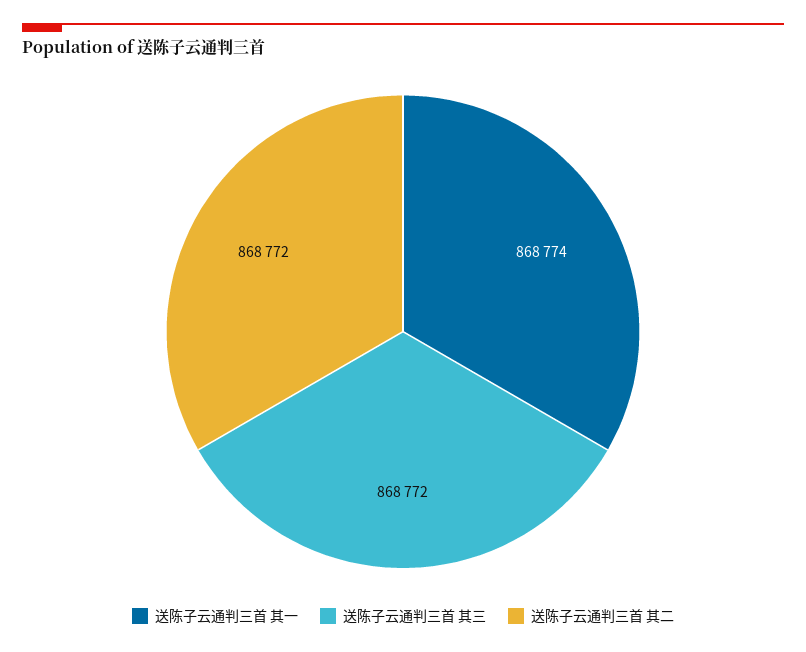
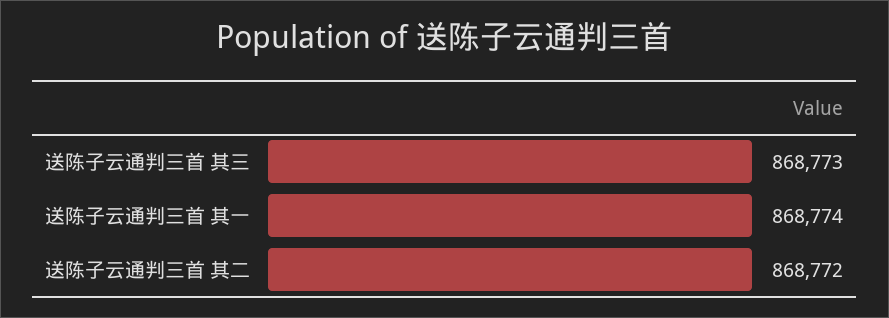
  {
    "送陈子云通判三首 其一": 868774,
-   "送陈子云通判三首 其三": 868772,
+   "送陈子云通判三首 其三": 868773,
    "送陈子云通判三首 其二": 868772
  }

